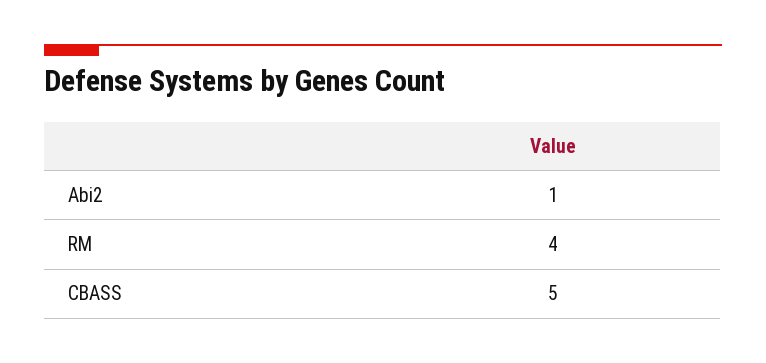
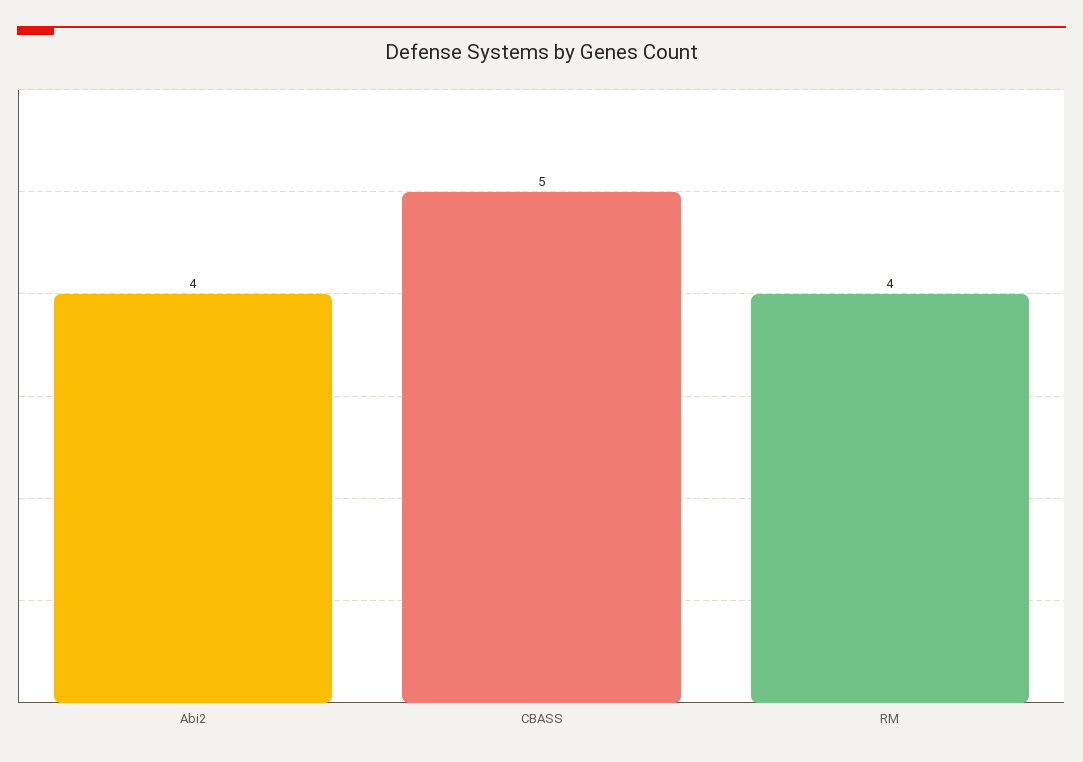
  {
-   "Abi2": 1,
+   "Abi2": 4,
    "RM": 4,
    "CBASS": 5
  }

